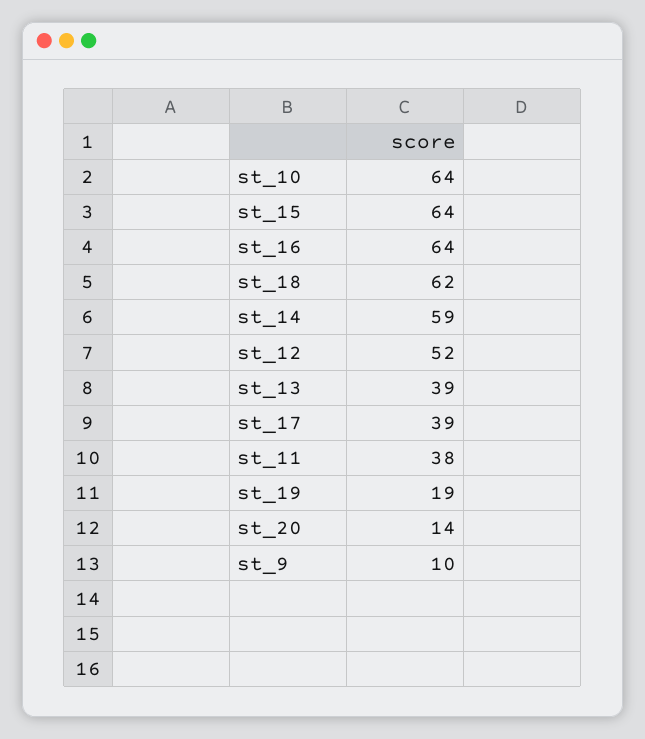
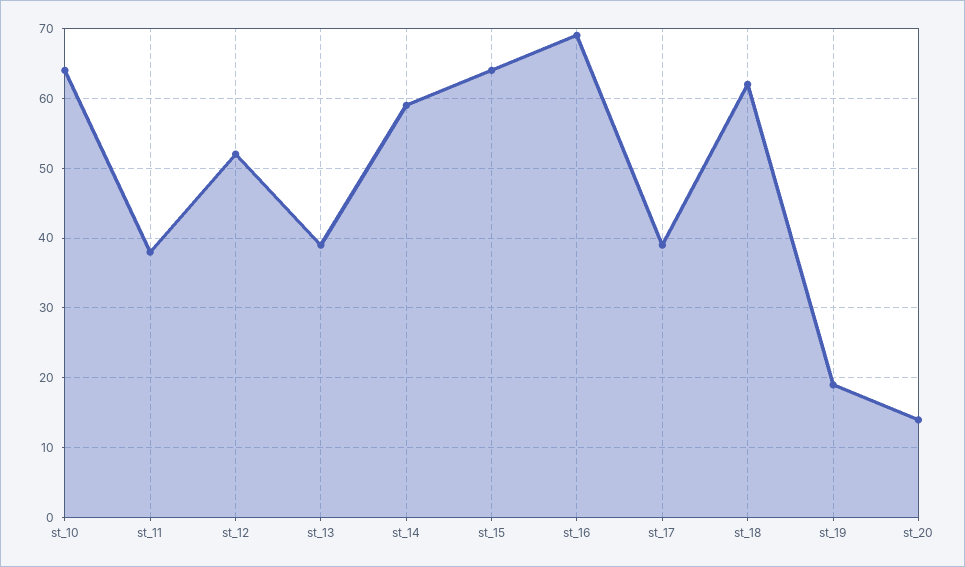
  {
    "st_10": 64,
    "st_15": 64,
-   "st_16": 64,
+   "st_16": 69,
    "st_18": 62,
    "st_14": 59,
    "st_12": 52,
    "st_13": 39,
    "st_17": 39,
    "st_11": 38,
    "st_19": 19,
-   "st_20": 14,
+   "st_20": 14
-   "st_9": 10
  }

